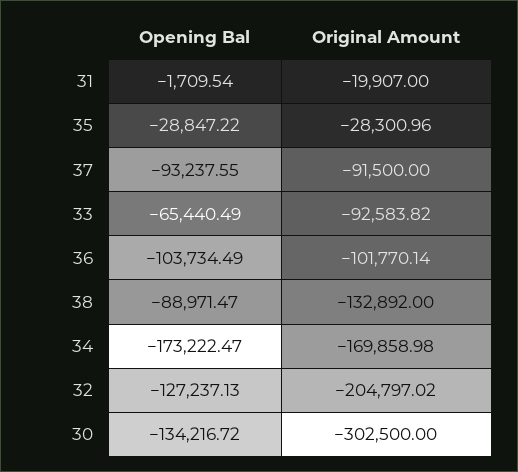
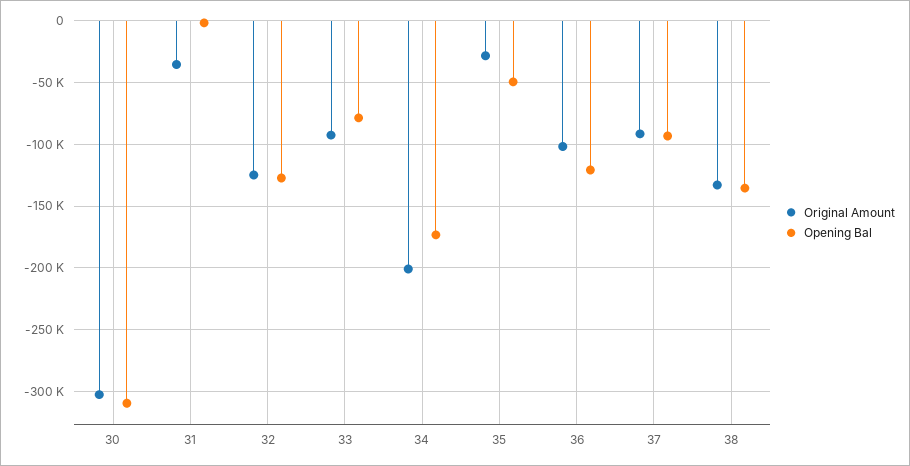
  {
    "Opening Bal": {
      "31": -1709.54,
-     "35": -28847.22,
+     "35": -50000,
      "37": -93237.55,
-     "33": -65440.49,
+     "33": -80000,
-     "36": -103734.49,
+     "36": -120000,
-     "38": -88971.47,
+     "38": -135000,
      "34": -173222.47,
      "32": -127237.13,
-     "30": -134216.72
+     "30": -310000
    },
    "Original Amount": {
-     "31": -19907,
+     "31": -35000,
      "35": -28300.96,
      "37": -91500,
      "33": -92583.82,
      "36": -101770.14,
      "38": -132892,
-     "34": -169858.98,
+     "34": -200000,
-     "32": -204797.02,
+     "32": -125000,
      "30": -302500
    }
  }

